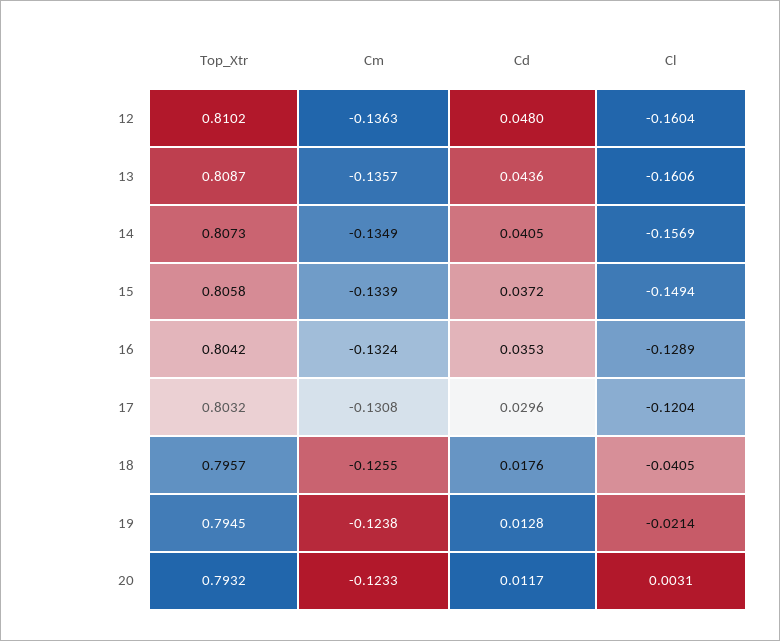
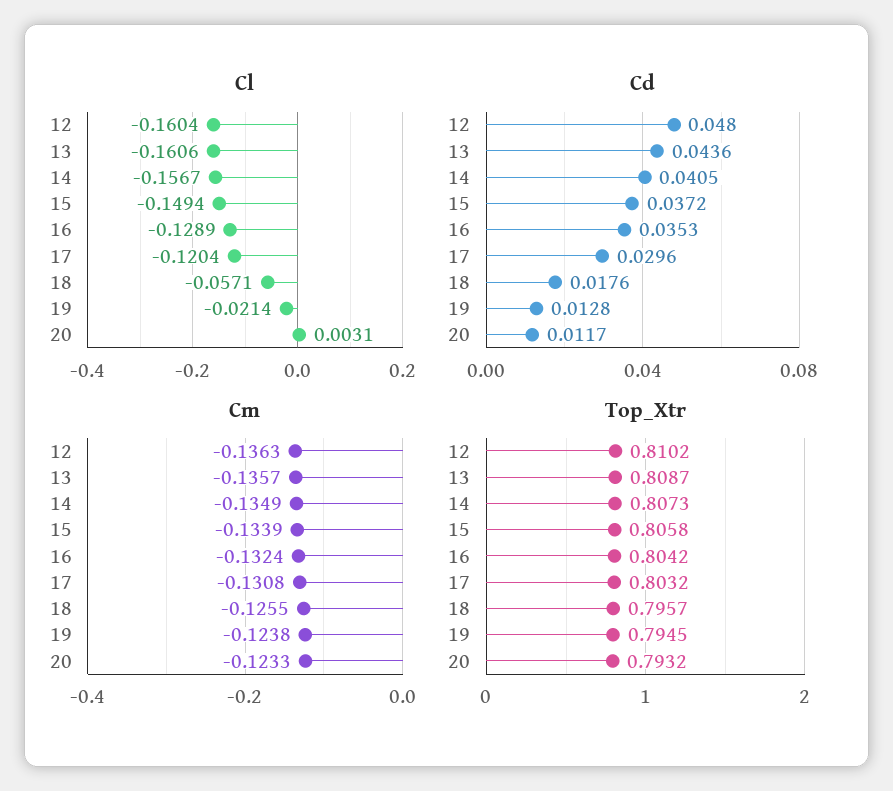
  {
    "Top_Xtr": {
      "12": 0.8102,
      "13": 0.8087,
      "14": 0.8073,
      "15": 0.8058,
      "16": 0.8042,
      "17": 0.8032,
      "18": 0.7957,
      "19": 0.7945,
      "20": 0.7932
    },
    "Cm": {
      "12": -0.1363,
      "13": -0.1357,
      "14": -0.1349,
      "15": -0.1339,
      "16": -0.1324,
      "17": -0.1308,
      "18": -0.1255,
      "19": -0.1238,
      "20": -0.1233
    },
    "Cd": {
      "12": 0.048,
      "13": 0.0436,
      "14": 0.0405,
      "15": 0.0372,
      "16": 0.0353,
      "17": 0.0296,
      "18": 0.0176,
      "19": 0.0128,
      "20": 0.0117
    },
    "Cl": {
      "12": -0.1604,
      "13": -0.1606,
-     "14": -0.1569,
+     "14": -0.1567,
      "15": -0.1494,
      "16": -0.1289,
      "17": -0.1204,
-     "18": -0.0405,
+     "18": -0.0571,
      "19": -0.0214,
      "20": 0.0031
    }
  }

